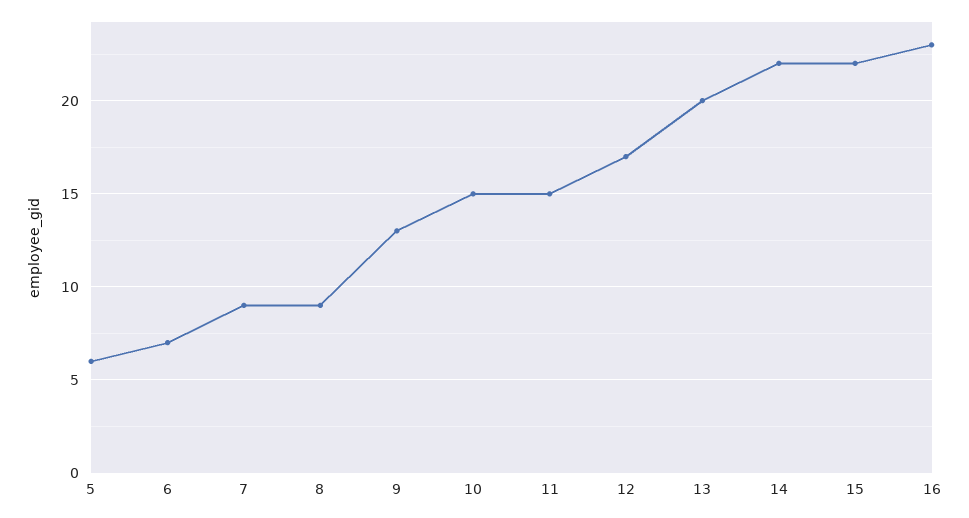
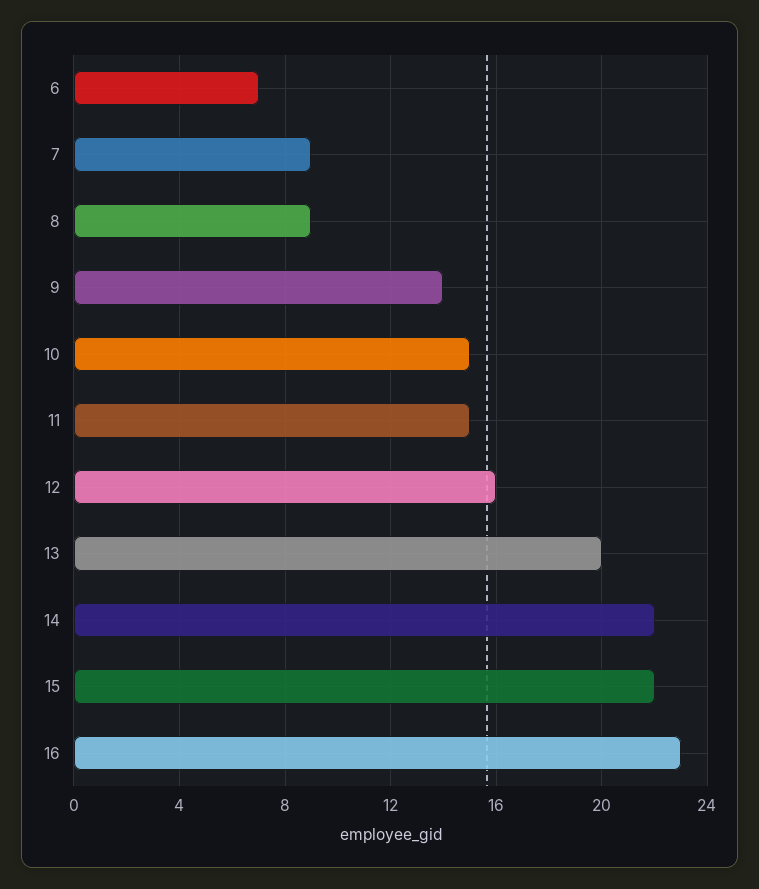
  {
-   "5": 6,
    "6": 7,
    "7": 9,
    "8": 9,
-   "9": 13,
+   "9": 14,
    "10": 15,
    "11": 15,
-   "12": 17,
+   "12": 16,
    "13": 20,
    "14": 22,
    "15": 22,
    "16": 23
  }

